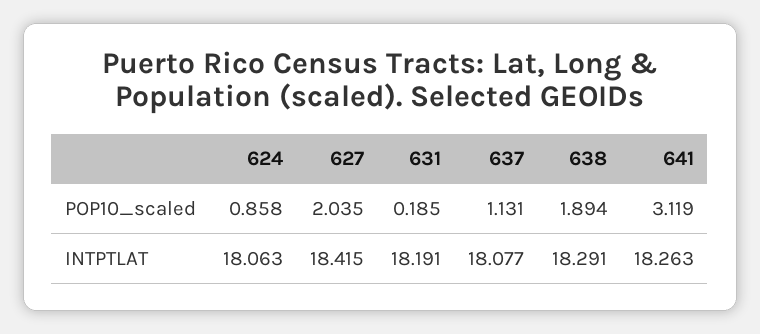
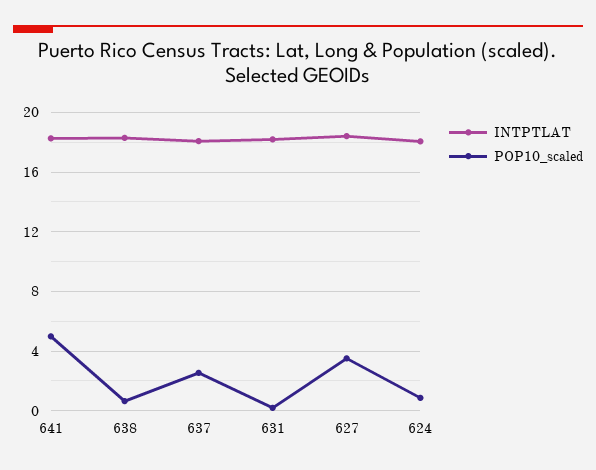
  {
    "POP10_scaled": {
      "624": 0.858,
-     "627": 2.035,
+     "627": 3.5,
      "631": 0.185,
-     "637": 1.131,
+     "637": 2.5,
-     "638": 1.894,
+     "638": 0.5,
-     "641": 3.119
+     "641": 5
    },
    "INTPTLAT": {
      "624": 18.063,
      "627": 18.415,
      "631": 18.191,
      "637": 18.077,
      "638": 18.291,
      "641": 18.263
    }
  }

